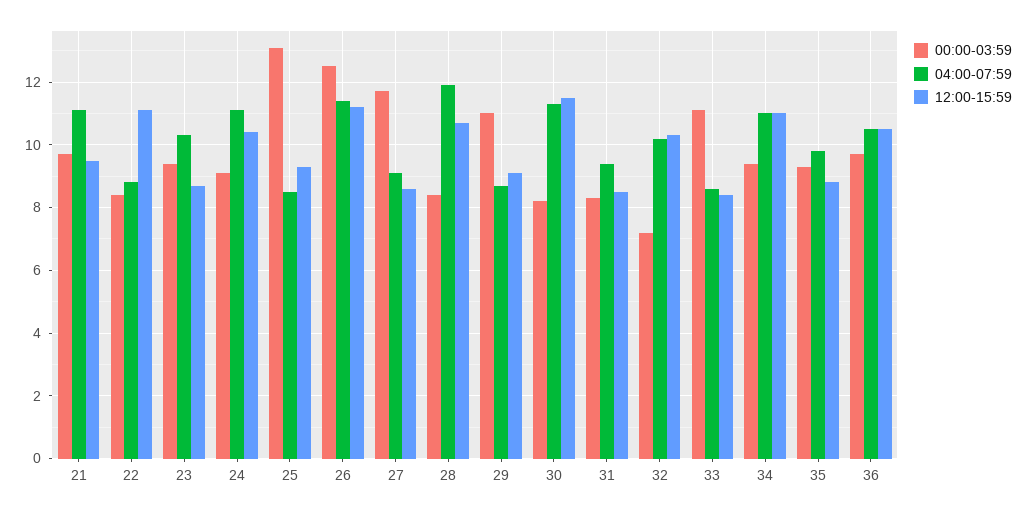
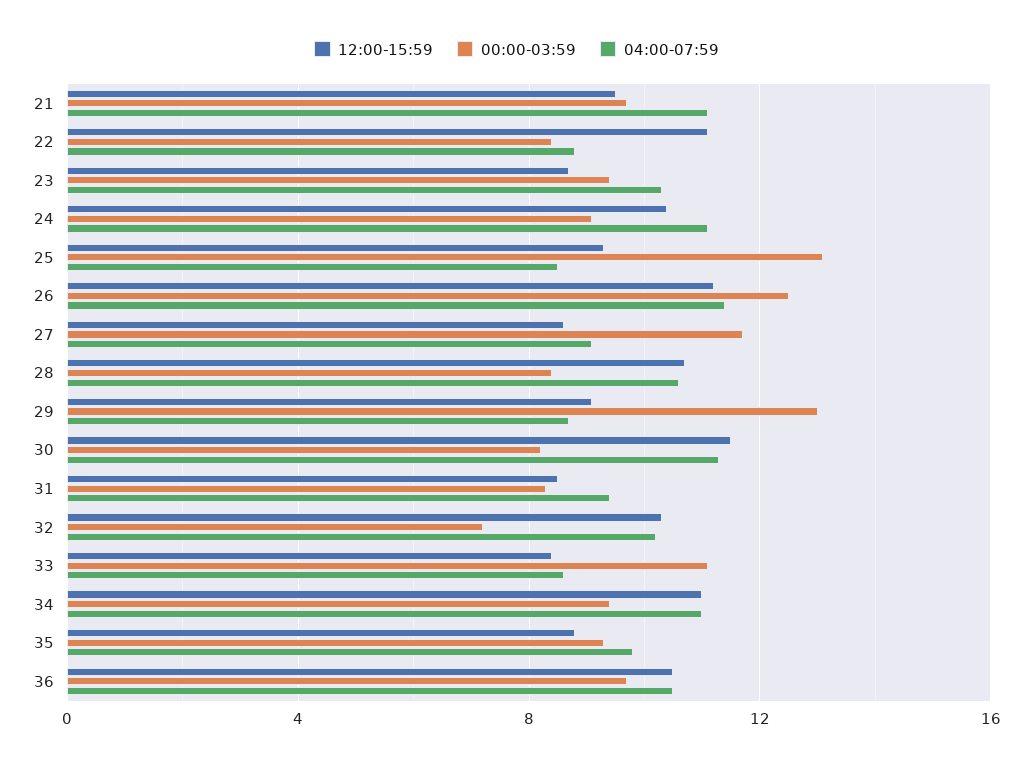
  {
    "00:00-03:59": {
      "21": 9.5,
      "22": 8.5,
      "23": 9.5,
      "24": 9,
      "25": 13,
      "26": 12.5,
      "27": 11.5,
      "28": 8.5,
-     "29": 11,
+     "29": 13,
      "30": 8,
      "31": 8.5,
      "32": 7,
      "33": 11,
      "34": 9.5,
      "35": 9.5,
      "36": 9.5
    },
    "04:00-07:59": {
      "21": 11,
      "22": 9,
      "23": 10.5,
      "24": 11,
      "25": 8.5,
      "26": 11.5,
      "27": 9,
-     "28": 12,
+     "28": 10.5,
      "29": 8.5,
      "30": 11.5,
      "31": 9.5,
      "32": 10,
      "33": 8.5,
      "34": 11,
      "35": 10,
      "36": 10.5
    },
    "12:00-15:59": {
      "21": 9.5,
      "22": 11,
      "23": 8.5,
      "24": 10.5,
      "25": 9.5,
      "26": 11,
      "27": 8.5,
      "28": 10.5,
      "29": 9,
      "30": 11.5,
      "31": 8.5,
      "32": 10.5,
      "33": 8.5,
      "34": 11,
      "35": 9,
      "36": 10.5
    }
  }

